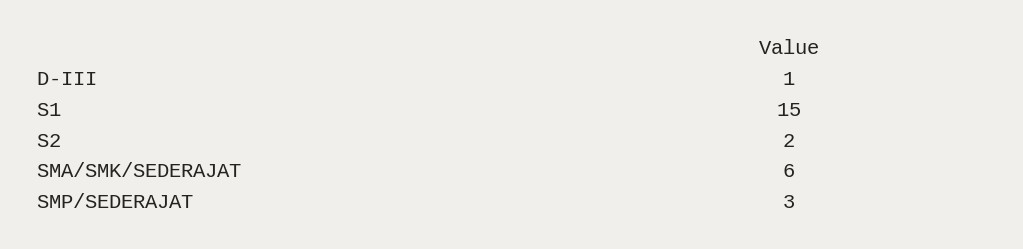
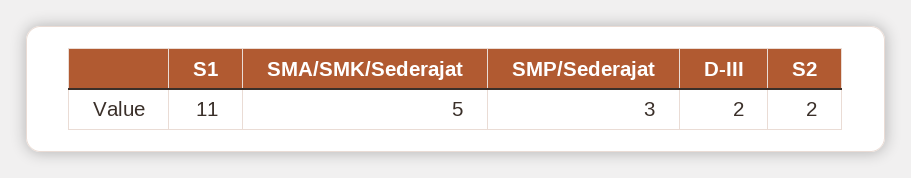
  {
-   "D-III": 1,
+   "D-III": 2,
-   "S1": 15,
+   "S1": 11,
    "S2": 2,
-   "SMA/SMK/SEDERAJAT": 6,
+   "SMA/SMK/SEDERAJAT": 5,
    "SMP/SEDERAJAT": 3
  }

